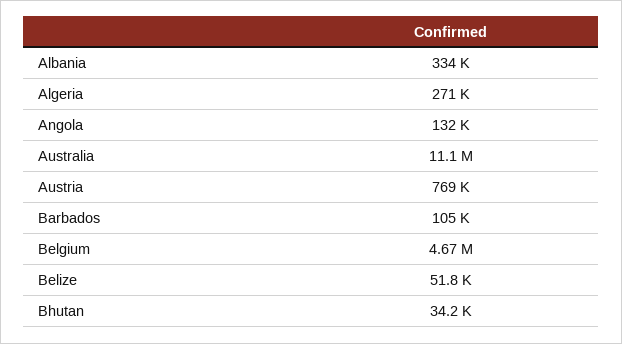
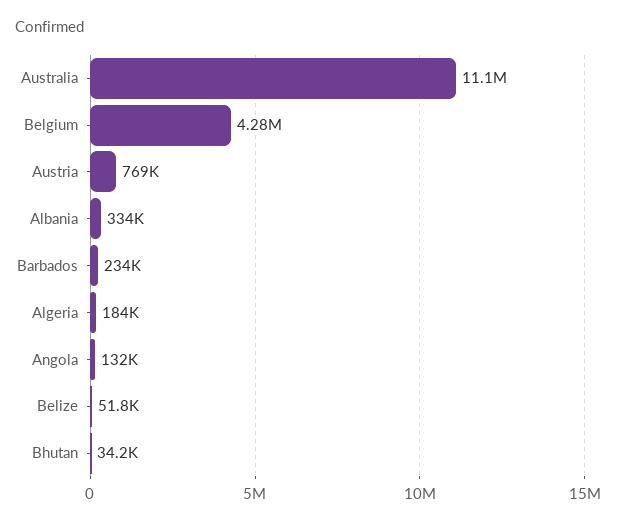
  {
    "Albania": 334000,
-   "Algeria": 271000,
+   "Algeria": 184000,
    "Angola": 132000,
    "Australia": 11100000,
    "Austria": 769000,
-   "Barbados": 105000,
+   "Barbados": 234000,
-   "Belgium": 4670000,
+   "Belgium": 4280000,
    "Belize": 51800,
    "Bhutan": 34200
  }

